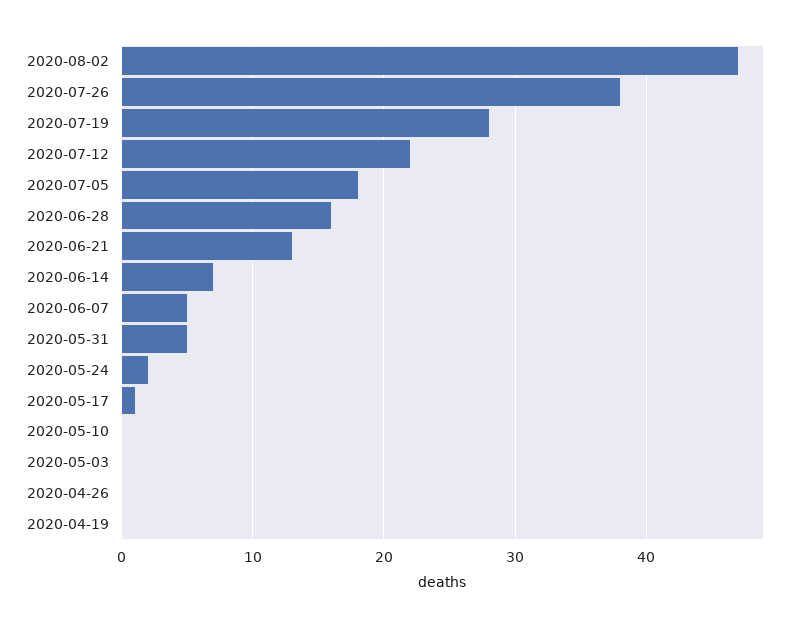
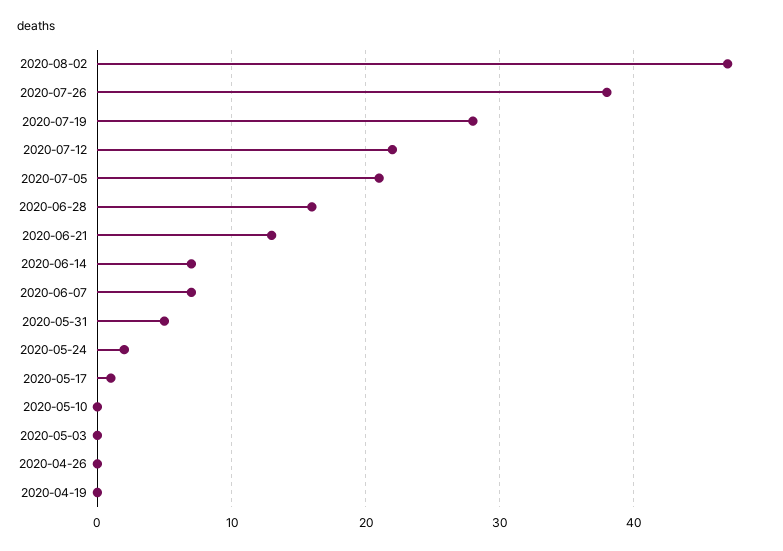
  {
    "2020-08-02": 47,
    "2020-07-26": 38,
    "2020-07-19": 28,
    "2020-07-12": 22,
-   "2020-07-05": 18,
+   "2020-07-05": 21,
    "2020-06-28": 16,
    "2020-06-21": 13,
    "2020-06-14": 7,
-   "2020-06-07": 5,
+   "2020-06-07": 7,
    "2020-05-31": 5,
    "2020-05-24": 2,
    "2020-05-17": 1,
    "2020-05-10": 0,
    "2020-05-03": 0,
    "2020-04-26": 0,
    "2020-04-19": 0
  }

